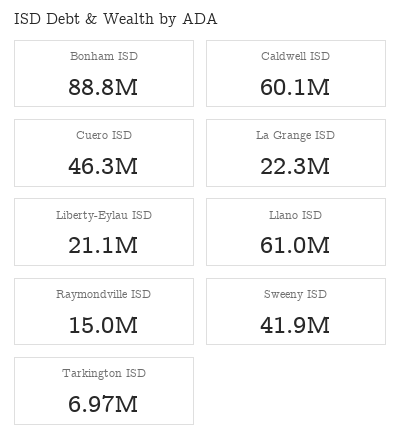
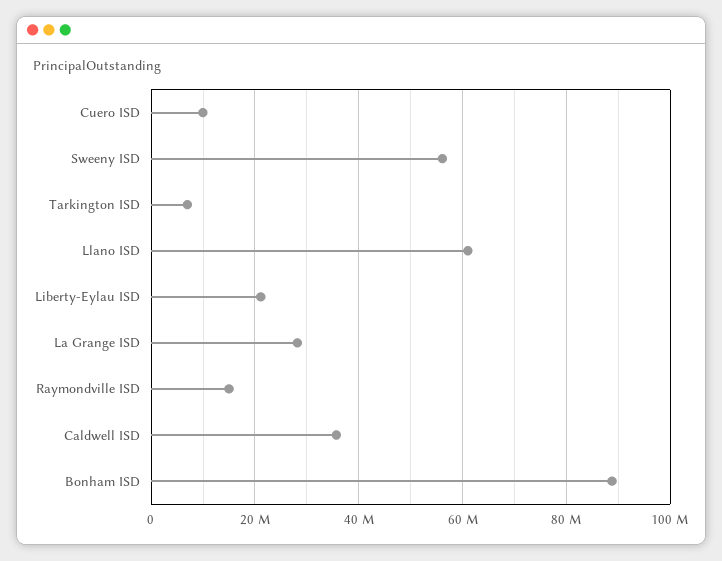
  {
    "Bonham ISD": 88800000,
-   "Caldwell ISD": 60100000,
+   "Caldwell ISD": 36000000,
-   "Cuero ISD": 46300000,
+   "Cuero ISD": 10000000,
-   "La Grange ISD": 22300000,
+   "La Grange ISD": 28000000,
    "Liberty-Eylau ISD": 21100000,
    "Llano ISD": 61000000,
    "Raymondville ISD": 15000000,
-   "Sweeny ISD": 41900000,
+   "Sweeny ISD": 56000000,
    "Tarkington ISD": 6970000
  }

